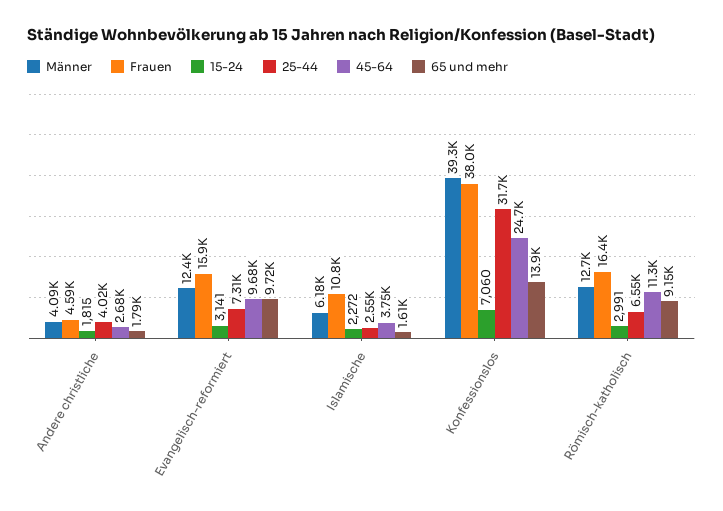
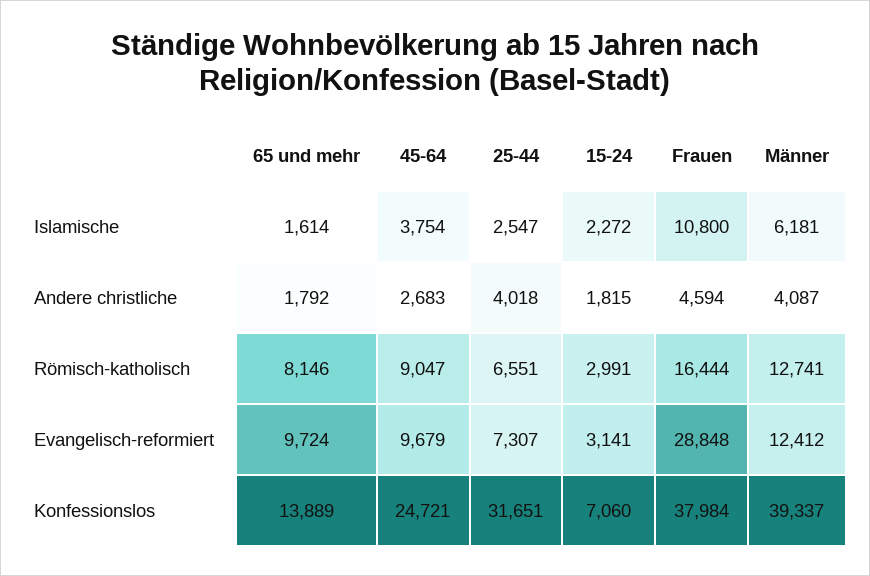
  {
    "Männer": {
      "Andere christliche": 4087,
      "Evangelisch-reformiert": 12412,
      "Islamische": 6181,
      "Konfessionslos": 39337,
      "Römisch-katholisch": 12741
    },
    "Frauen": {
      "Andere christliche": 4594,
-     "Evangelisch-reformiert": 15900,
+     "Evangelisch-reformiert": 28848,
      "Islamische": 10800,
      "Konfessionslos": 37984,
      "Römisch-katholisch": 16444
    },
    "15-24": {
      "Andere christliche": 1815,
      "Evangelisch-reformiert": 3141,
      "Islamische": 2272,
      "Konfessionslos": 7060,
      "Römisch-katholisch": 2991
    },
    "25-44": {
      "Andere christliche": 4018,
      "Evangelisch-reformiert": 7307,
      "Islamische": 2547,
      "Konfessionslos": 31651,
      "Römisch-katholisch": 6551
    },
    "45-64": {
      "Andere christliche": 2683,
      "Evangelisch-reformiert": 9679,
      "Islamische": 3754,
      "Konfessionslos": 24721,
-     "Römisch-katholisch": 11300
+     "Römisch-katholisch": 9047
    },
    "65 und mehr": {
      "Andere christliche": 1792,
      "Evangelisch-reformiert": 9724,
      "Islamische": 1614,
      "Konfessionslos": 13889,
-     "Römisch-katholisch": 9150
+     "Römisch-katholisch": 8146
    }
  }

